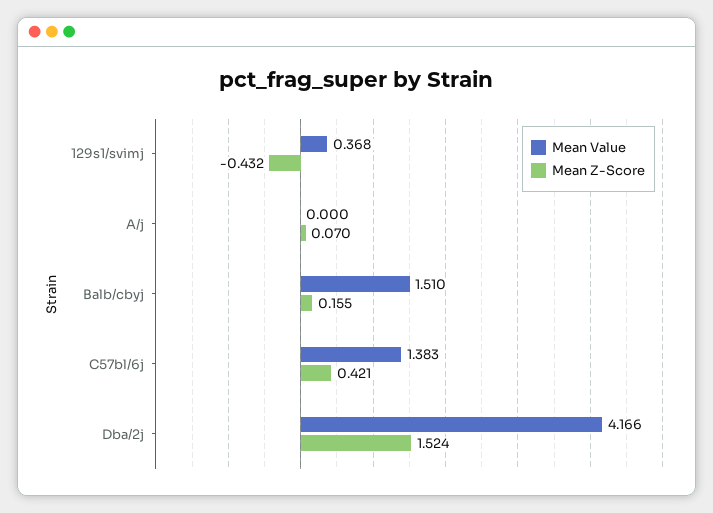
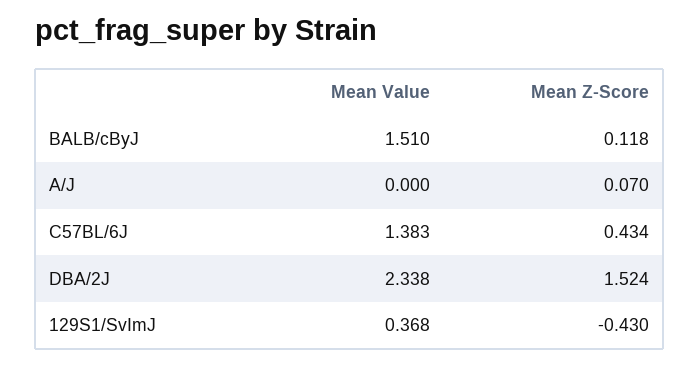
  {
    "Mean Value": {
      "129s1/svimj": 0.368,
      "A/j": 0,
      "Balb/cbyj": 1.51,
      "C57bl/6j": 1.383,
-     "Dba/2j": 4.166
+     "Dba/2j": 2.338
    },
    "Mean Z-Score": {
-     "129s1/svimj": -0.432,
+     "129s1/svimj": -0.43,
      "A/j": 0.07,
-     "Balb/cbyj": 0.155,
+     "Balb/cbyj": 0.118,
-     "C57bl/6j": 0.421,
+     "C57bl/6j": 0.434,
      "Dba/2j": 1.524
    }
  }

